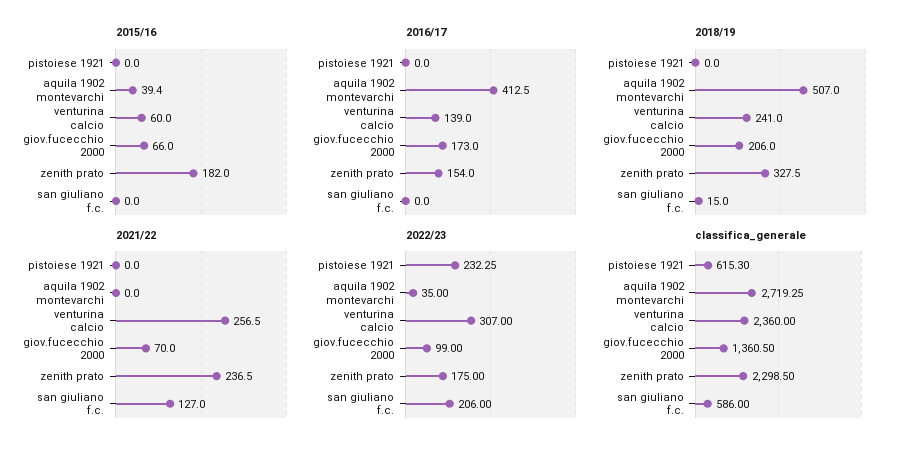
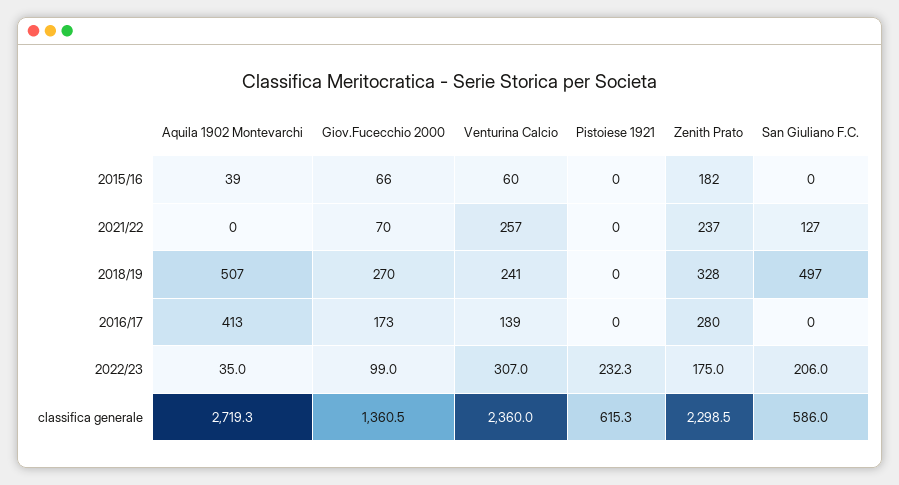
  {
    "2015/16": {
      "pistoiese 1921": 0,
      "aquila 1902 montevarchi": 39.4,
      "venturina calcio": 60,
      "giov.fucecchio 2000": 66,
      "zenith prato": 182,
      "san giuliano f.c.": 0
    },
    "2016/17": {
      "pistoiese 1921": 0,
      "aquila 1902 montevarchi": 412.5,
      "venturina calcio": 139,
      "giov.fucecchio 2000": 173,
-     "zenith prato": 154,
+     "zenith prato": 280,
      "san giuliano f.c.": 0
    },
    "2018/19": {
      "pistoiese 1921": 0,
      "aquila 1902 montevarchi": 507,
      "venturina calcio": 241,
-     "giov.fucecchio 2000": 206,
+     "giov.fucecchio 2000": 270,
      "zenith prato": 327.5,
-     "san giuliano f.c.": 15
+     "san giuliano f.c.": 497
    },
    "2021/22": {
      "pistoiese 1921": 0,
      "aquila 1902 montevarchi": 0,
      "venturina calcio": 256.5,
      "giov.fucecchio 2000": 70,
      "zenith prato": 236.5,
      "san giuliano f.c.": 127
    },
    "2022/23": {
      "pistoiese 1921": 232.25,
      "aquila 1902 montevarchi": 35,
      "venturina calcio": 307,
      "giov.fucecchio 2000": 99,
      "zenith prato": 175,
      "san giuliano f.c.": 206
    },
    "classifica_generale": {
      "pistoiese 1921": 615.3,
      "aquila 1902 montevarchi": 2719.25,
      "venturina calcio": 2360,
      "giov.fucecchio 2000": 1360.5,
      "zenith prato": 2298.5,
      "san giuliano f.c.": 586
    }
  }

